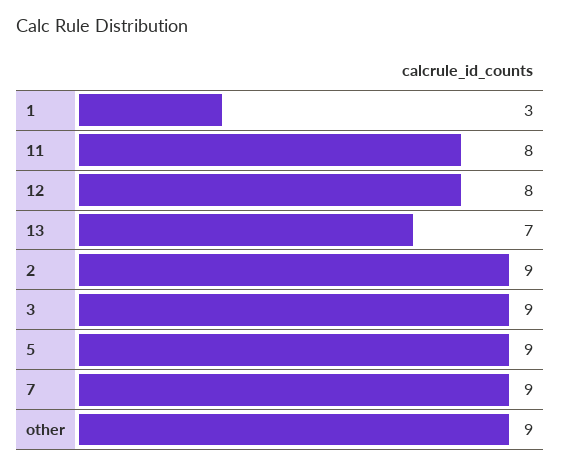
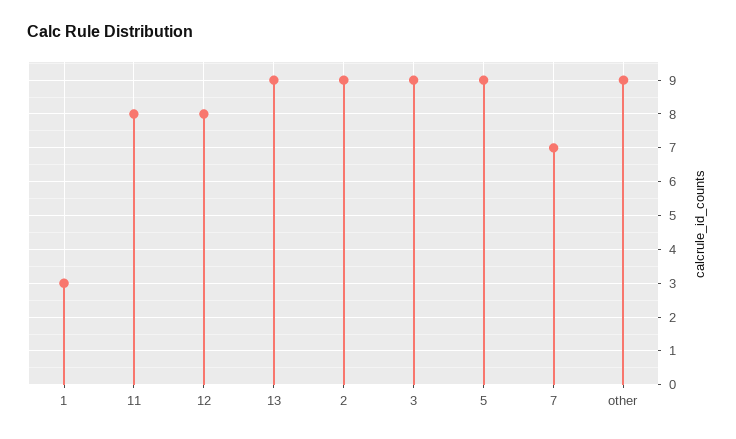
  {
    "1": 3,
    "11": 8,
    "12": 8,
-   "13": 7,
+   "13": 9,
    "2": 9,
    "3": 9,
    "5": 9,
-   "7": 9,
+   "7": 7,
    "other": 9
  }

